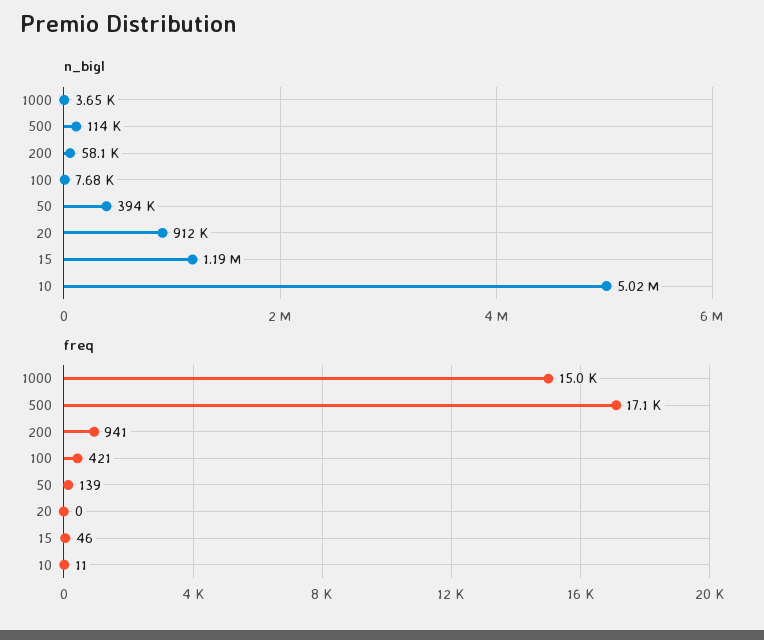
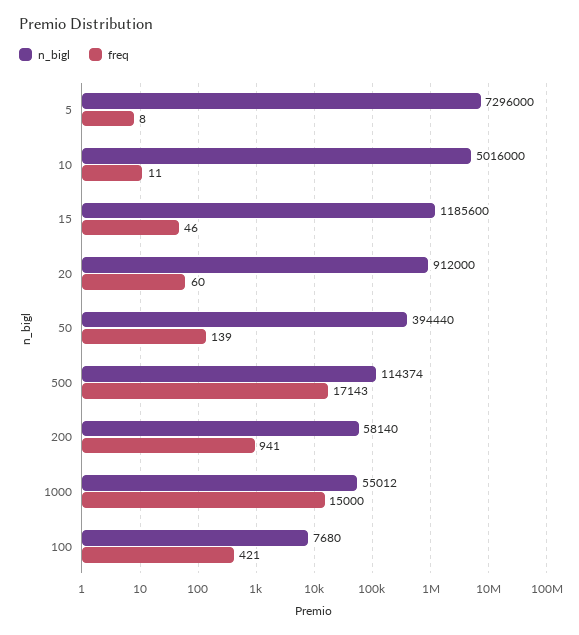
  {
    "n_bigl": {
-     "1000": 3650,
+     "1000": 55012,
      "500": 114374,
      "200": 58140,
      "100": 7680,
      "50": 394440,
      "20": 912000,
      "15": 1185600,
-     "10": 5016000
+     "10": 5016000,
+     "5": 7296000
    },
    "freq": {
      "1000": 15000,
      "500": 17143,
      "200": 941,
      "100": 421,
      "50": 139,
-     "20": 0,
+     "20": 60,
      "15": 46,
-     "10": 11
+     "10": 11,
+     "5": 8
    }
  }

